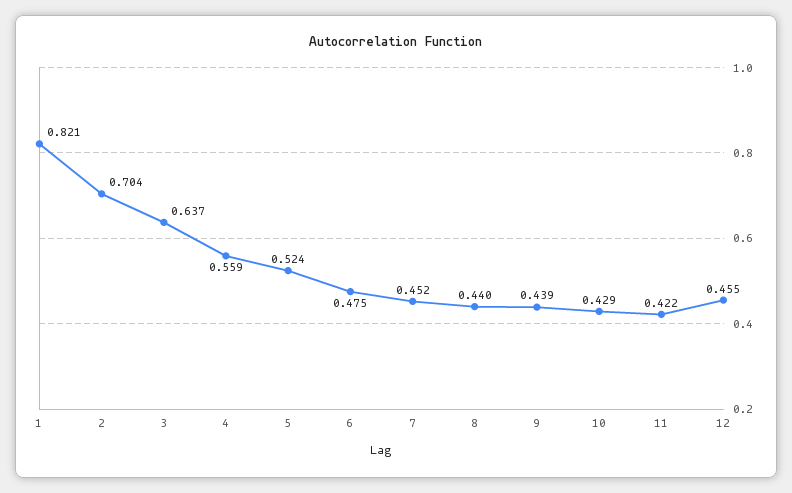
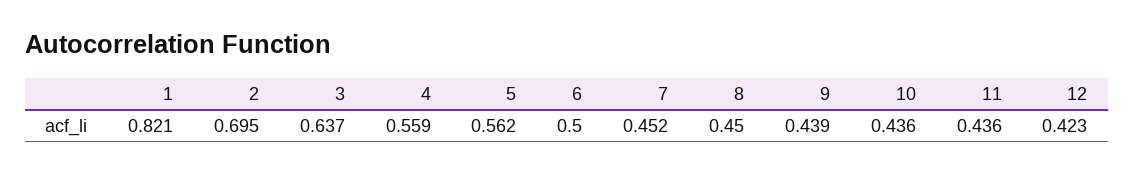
  {
    "1": 0.821,
-   "2": 0.704,
+   "2": 0.695,
    "3": 0.637,
    "4": 0.559,
-   "5": 0.524,
+   "5": 0.562,
-   "6": 0.475,
+   "6": 0.5,
    "7": 0.452,
-   "8": 0.44,
+   "8": 0.45,
    "9": 0.439,
-   "10": 0.429,
+   "10": 0.436,
-   "11": 0.422,
+   "11": 0.436,
-   "12": 0.455
+   "12": 0.423
  }

